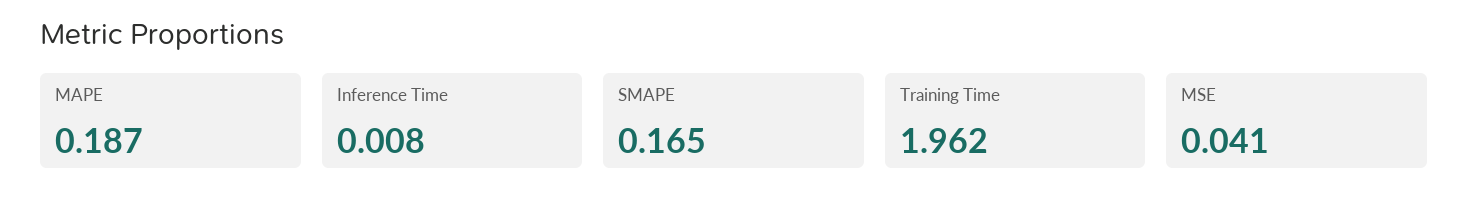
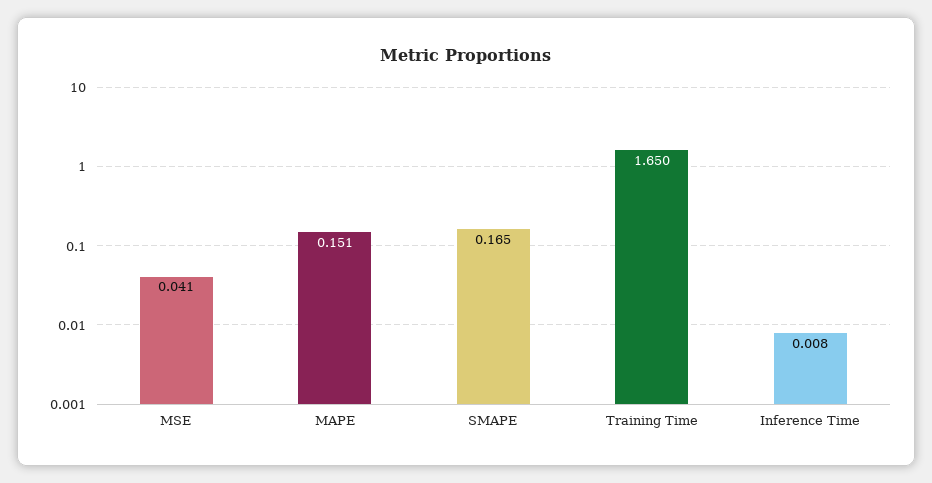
  {
-   "MAPE": 0.187,
+   "MAPE": 0.151,
    "Inference Time": 0.008,
    "SMAPE": 0.165,
-   "Training Time": 1.962,
+   "Training Time": 1.65,
    "MSE": 0.041
  }

